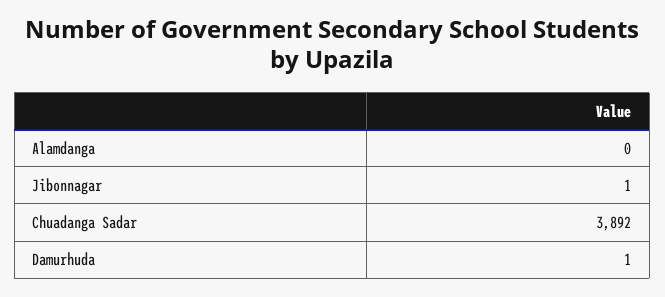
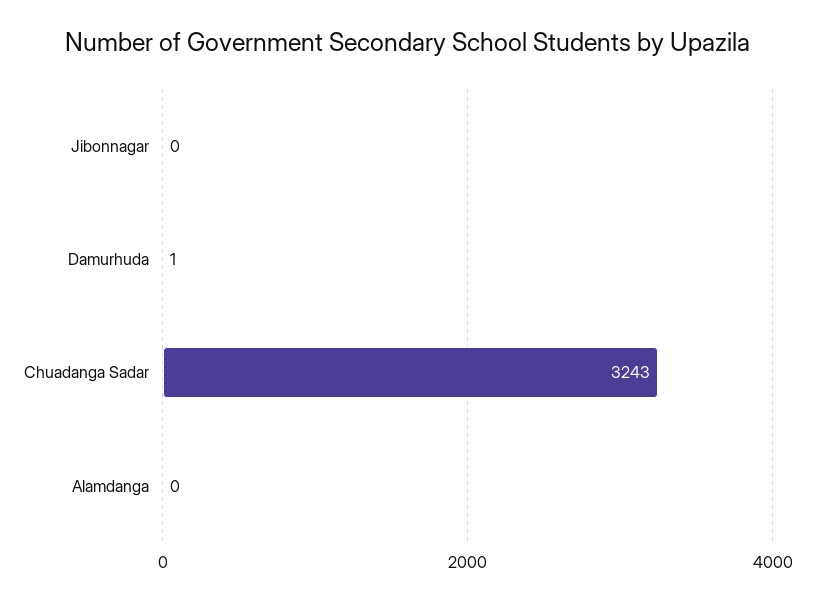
  {
    "Alamdanga": 0,
-   "Jibonnagar": 1,
+   "Jibonnagar": 0,
-   "Chuadanga Sadar": 3892,
+   "Chuadanga Sadar": 3243,
    "Damurhuda": 1
  }

